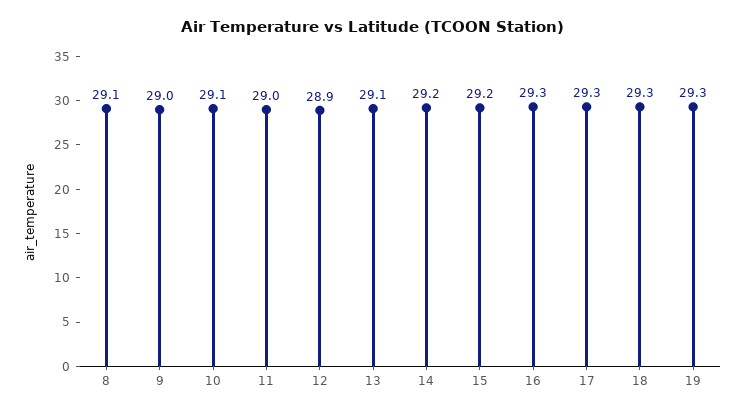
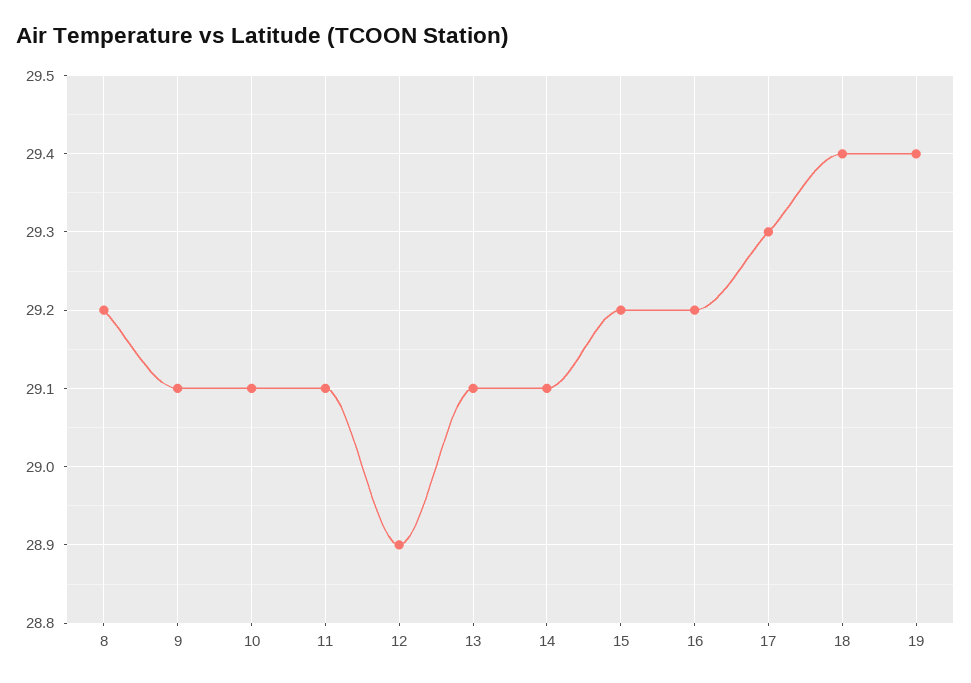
  {
-   "8": 29.1,
+   "8": 29.2,
-   "9": 29,
+   "9": 29.1,
    "10": 29.1,
-   "11": 29,
+   "11": 29.1,
    "12": 28.9,
    "13": 29.1,
-   "14": 29.2,
+   "14": 29.1,
    "15": 29.2,
-   "16": 29.3,
+   "16": 29.2,
    "17": 29.3,
-   "18": 29.3,
+   "18": 29.4,
-   "19": 29.3
+   "19": 29.4
  }

